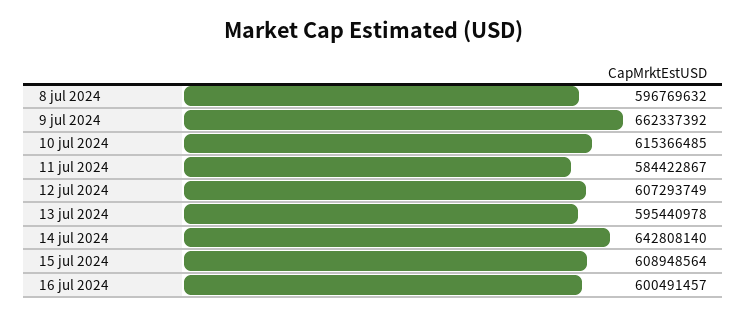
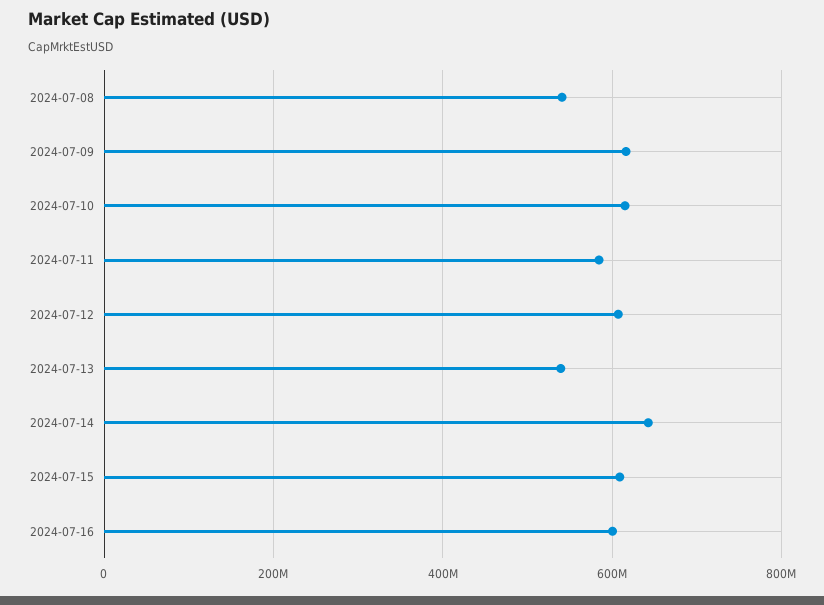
  {
-   "8 jul 2024": 596769632,
+   "8 jul 2024": 540000000,
-   "9 jul 2024": 662337392,
+   "9 jul 2024": 620000000,
    "10 jul 2024": 615366485,
    "11 jul 2024": 584422867,
    "12 jul 2024": 607293749,
-   "13 jul 2024": 595440978,
+   "13 jul 2024": 540000000,
    "14 jul 2024": 642808140,
    "15 jul 2024": 608948564,
    "16 jul 2024": 600491457
  }

